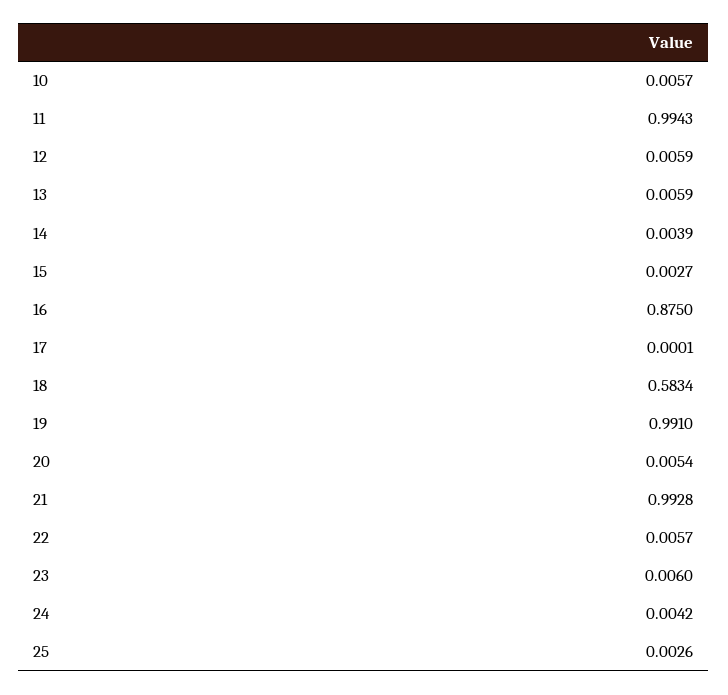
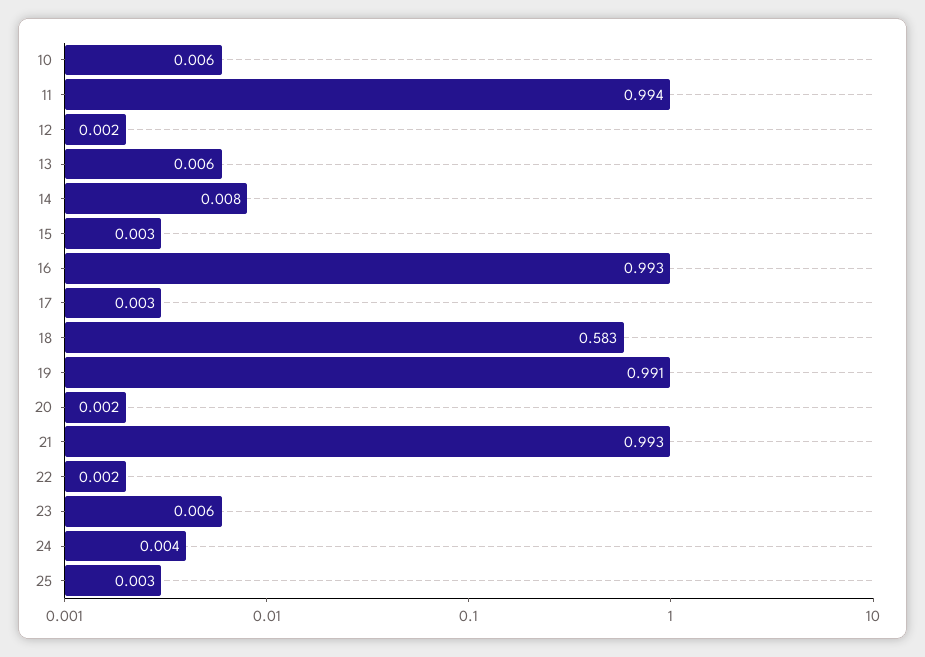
  {
    "10": 0.0057,
    "11": 0.9943,
-   "12": 0.0059,
+   "12": 0.002,
    "13": 0.0059,
-   "14": 0.0039,
+   "14": 0.008,
    "15": 0.0027,
-   "16": 0.875,
+   "16": 0.993,
-   "17": 0.0001,
+   "17": 0.003,
    "18": 0.5834,
    "19": 0.991,
-   "20": 0.0054,
+   "20": 0.002,
    "21": 0.9928,
-   "22": 0.0057,
+   "22": 0.002,
    "23": 0.006,
    "24": 0.0042,
    "25": 0.0026
  }

